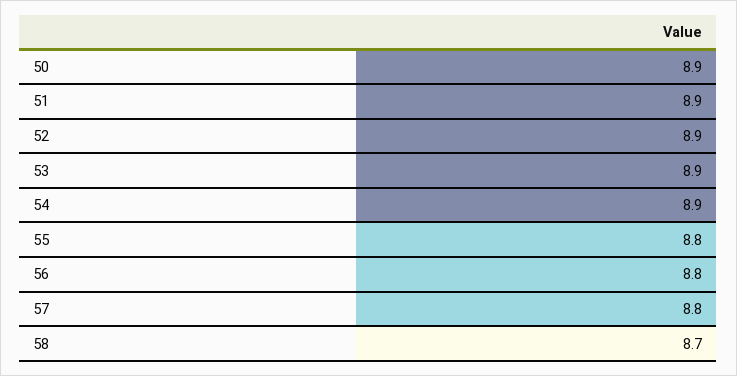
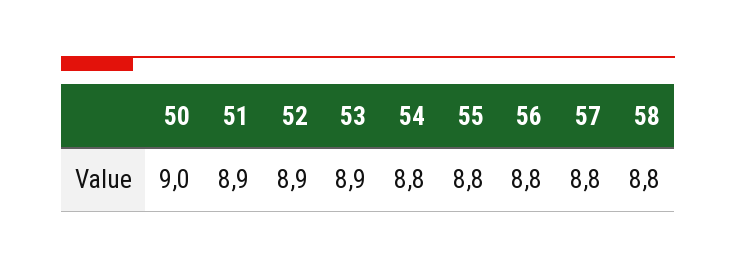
  {
-   "50": 8.9,
+   "50": 9,
    "51": 8.9,
    "52": 8.9,
    "53": 8.9,
-   "54": 8.9,
+   "54": 8.8,
    "55": 8.8,
    "56": 8.8,
    "57": 8.8,
-   "58": 8.7
+   "58": 8.8
  }

